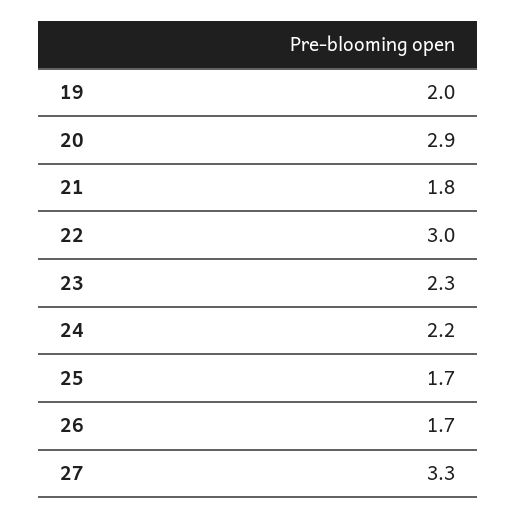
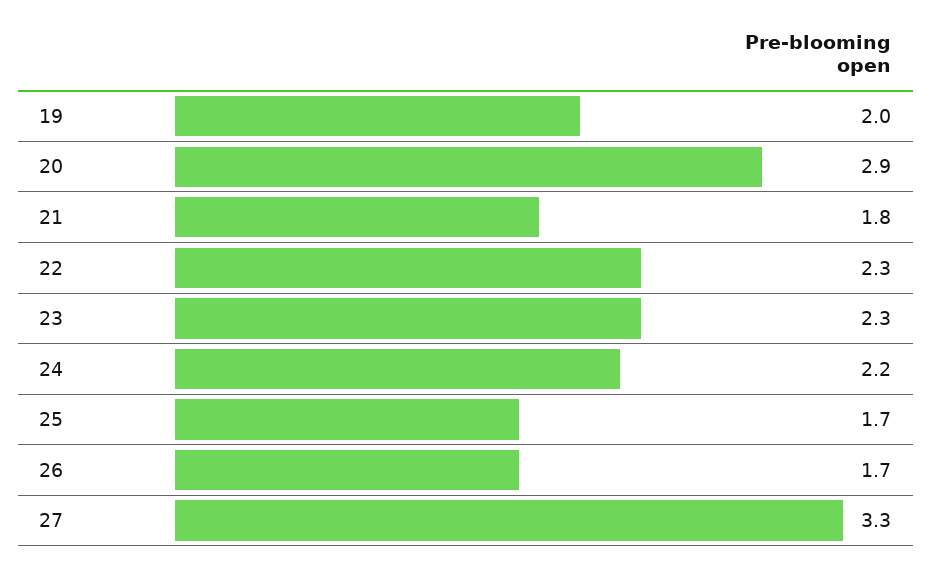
  {
    "19": 2,
    "20": 2.9,
    "21": 1.8,
-   "22": 3,
+   "22": 2.3,
    "23": 2.3,
    "24": 2.2,
    "25": 1.7,
    "26": 1.7,
    "27": 3.3
  }

